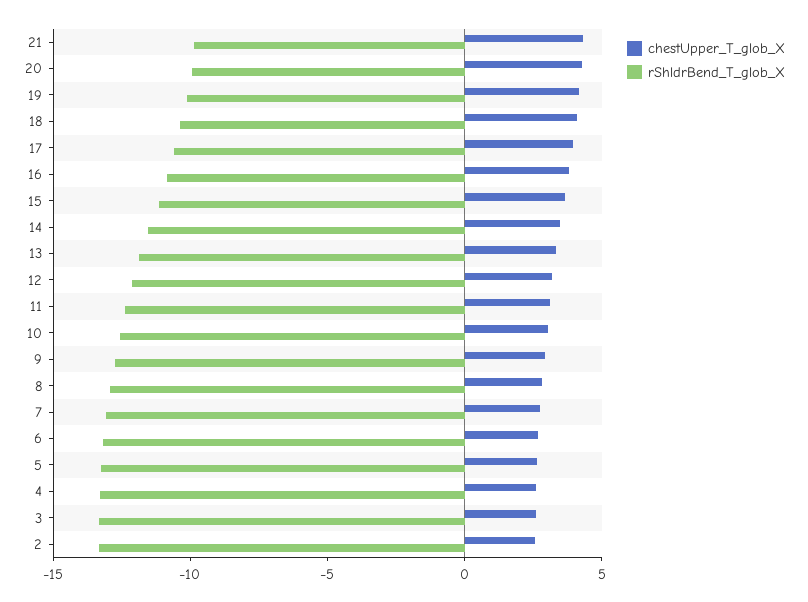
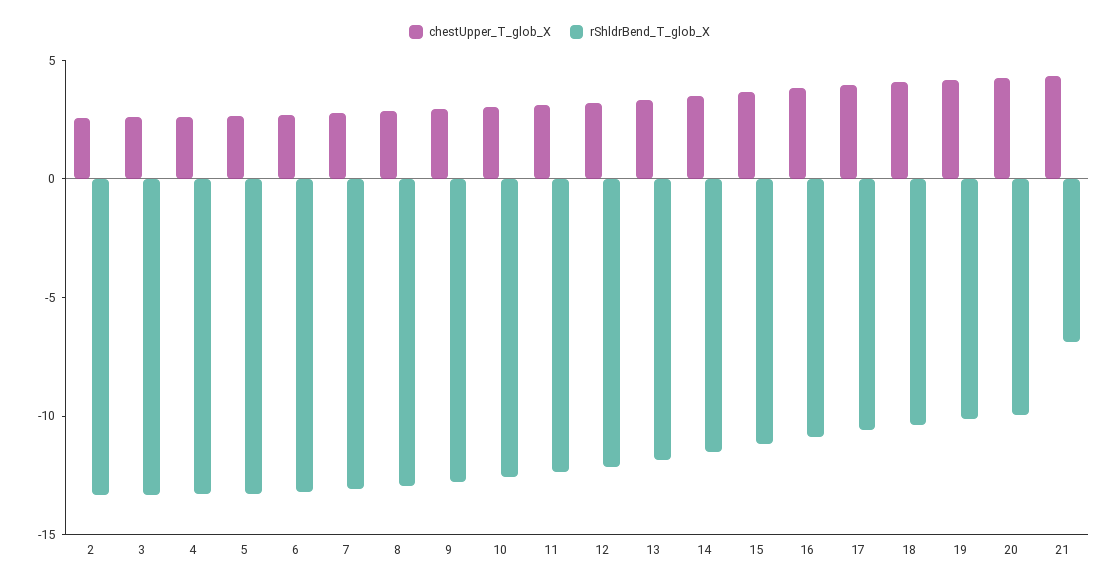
  {
    "chestUpper_T_glob_X": {
      "21": 4,
      "20": 4,
      "19": 4,
      "18": 4,
      "17": 4,
      "16": 4,
      "15": 4,
      "14": 3,
      "13": 3,
      "12": 3,
      "11": 3,
      "10": 3,
      "9": 3,
      "8": 3,
      "7": 3,
      "6": 3,
      "5": 3,
      "4": 3,
      "3": 3,
      "2": 3
    },
    "rShldrBend_T_glob_X": {
-     "21": -10,
+     "21": -7,
      "20": -10,
      "19": -10,
      "18": -10,
      "17": -11,
      "16": -11,
      "15": -11,
      "14": -12,
      "13": -12,
      "12": -12,
      "11": -12,
      "10": -13,
      "9": -13,
      "8": -13,
      "7": -13,
      "6": -13,
      "5": -13,
      "4": -13,
      "3": -13,
      "2": -13
    }
  }

